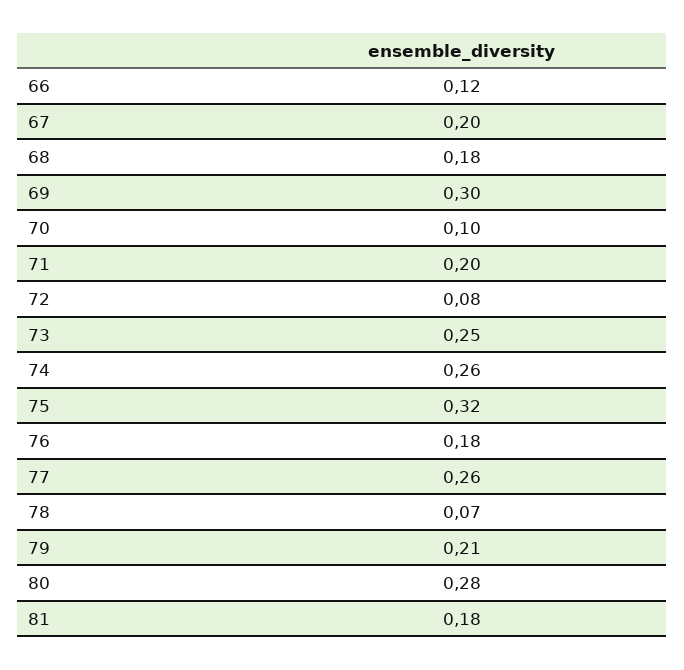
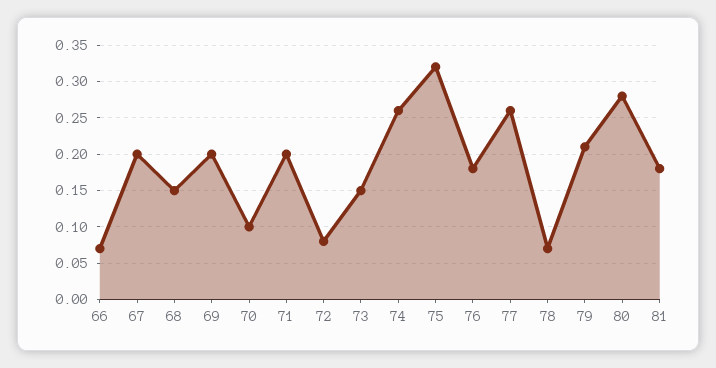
  {
-   "66": 0.12,
+   "66": 0.07,
    "67": 0.2,
-   "68": 0.18,
+   "68": 0.15,
-   "69": 0.3,
+   "69": 0.2,
    "70": 0.1,
    "71": 0.2,
    "72": 0.08,
-   "73": 0.25,
+   "73": 0.15,
    "74": 0.26,
    "75": 0.32,
    "76": 0.18,
    "77": 0.26,
    "78": 0.07,
    "79": 0.21,
    "80": 0.28,
    "81": 0.18
  }

